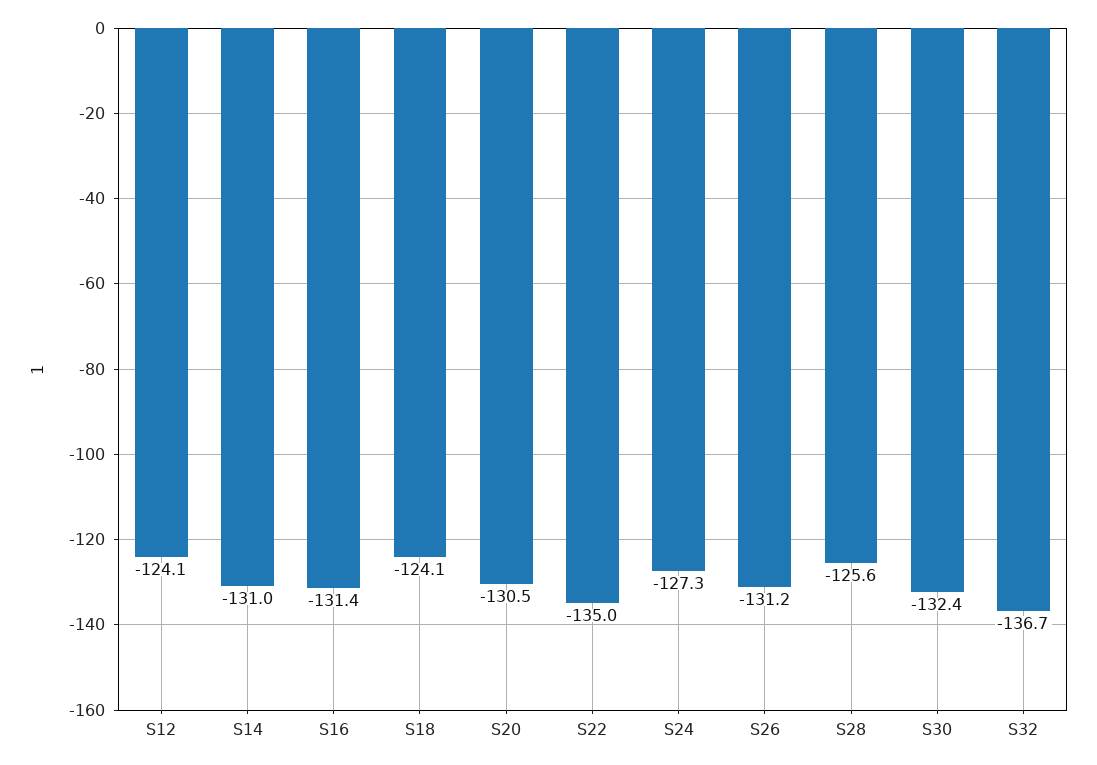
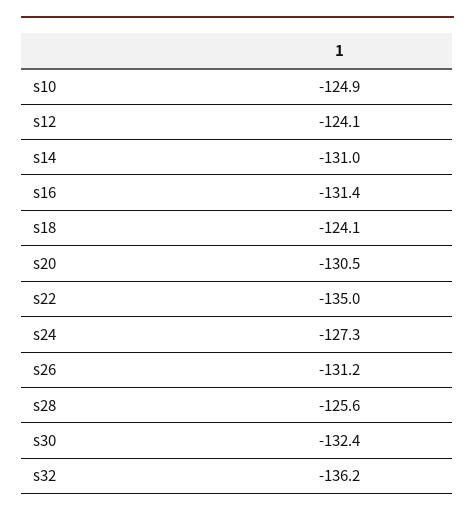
  {
    "S12": -124.1,
    "S14": -131,
    "S16": -131.4,
    "S18": -124.1,
    "S20": -130.5,
    "S22": -135,
    "S24": -127.3,
    "S26": -131.2,
    "S28": -125.6,
    "S30": -132.4,
-   "S32": -136.7
+   "S32": -136.2,
+   "s10": -124.9
  }

